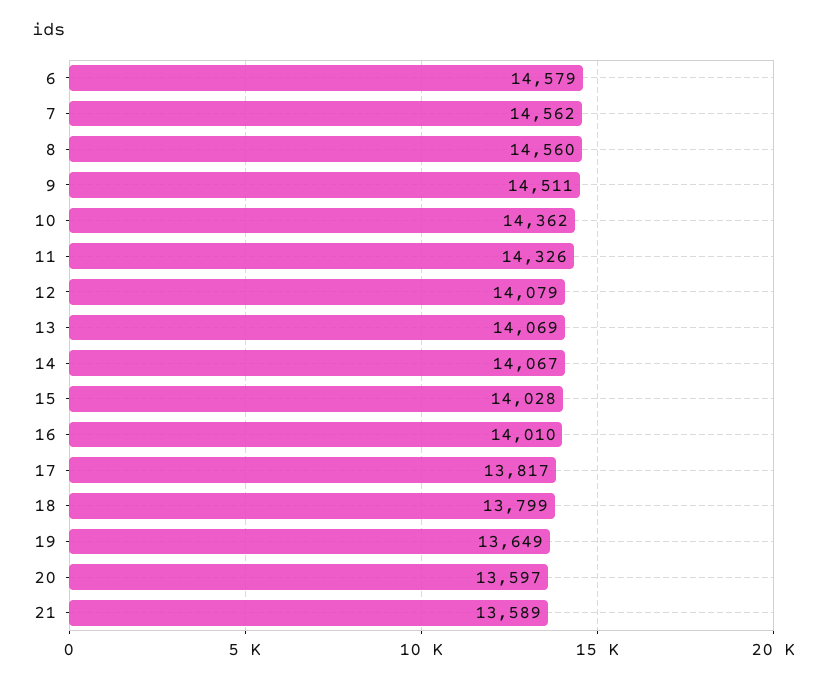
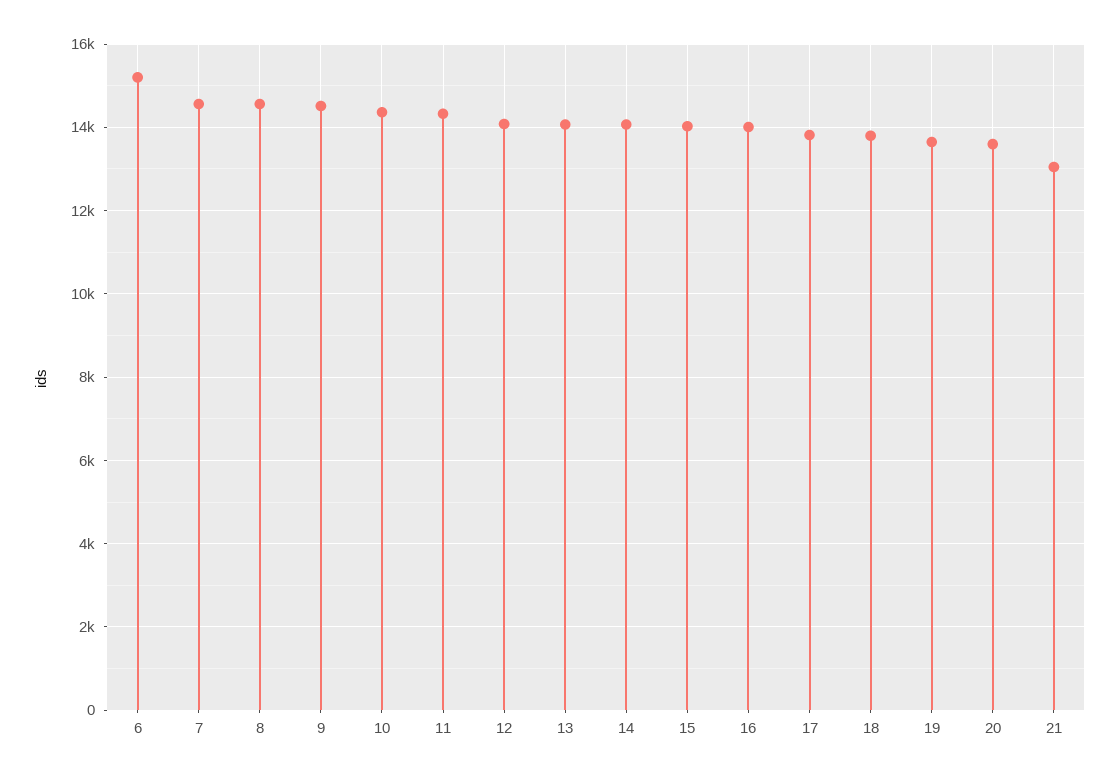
  {
-   "6": 14579,
+   "6": 15200,
    "7": 14562,
    "8": 14560,
    "9": 14511,
    "10": 14362,
    "11": 14326,
    "12": 14079,
    "13": 14069,
    "14": 14067,
    "15": 14028,
    "16": 14010,
    "17": 13817,
    "18": 13799,
    "19": 13649,
    "20": 13597,
-   "21": 13589
+   "21": 13000
  }

